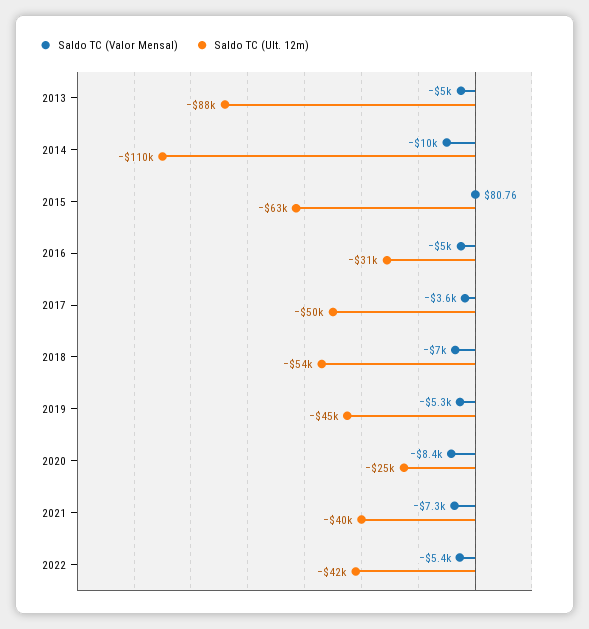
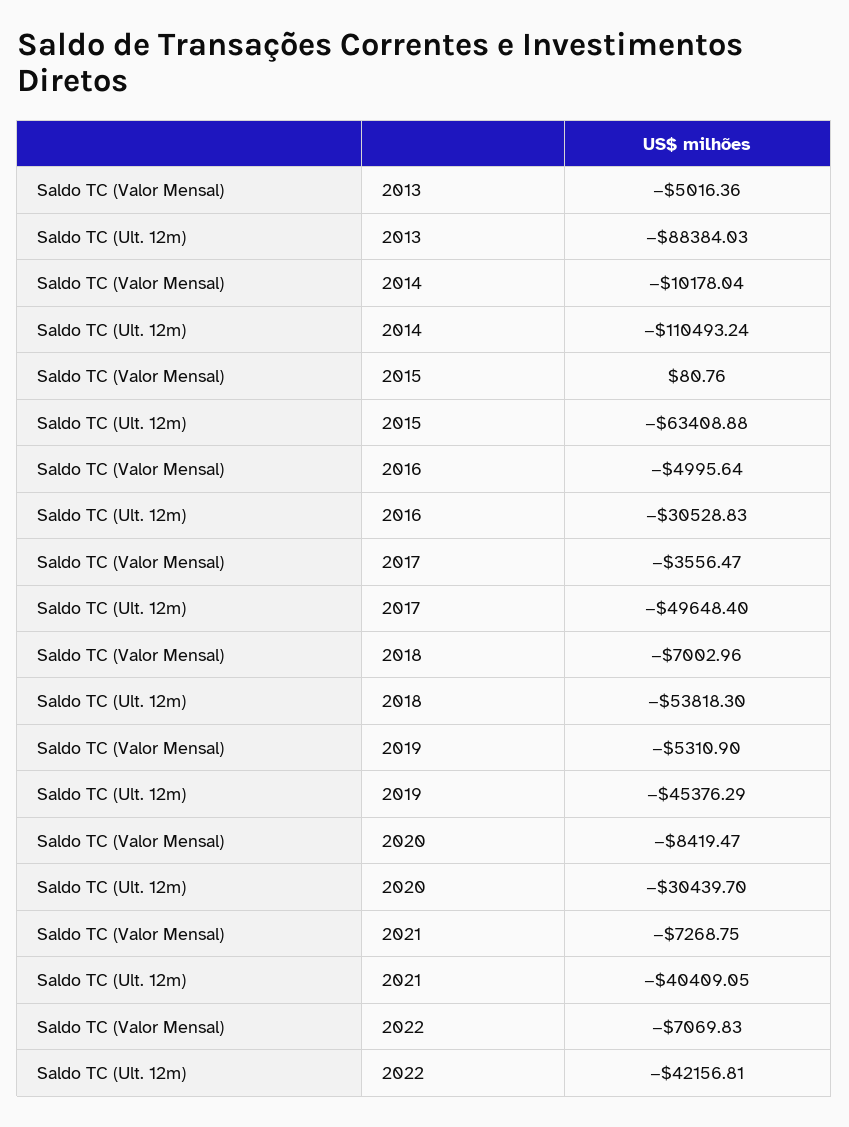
  {
    "Saldo TC (Valor Mensal)": {
      "2013": -5016.36,
      "2014": -10178.04,
      "2015": 80.76,
      "2016": -4995.64,
      "2017": -3556.47,
      "2018": -7002.96,
      "2019": -5310.9,
      "2020": -8419.47,
      "2021": -7268.75,
-     "2022": -5400
+     "2022": -7069.83
    },
    "Saldo TC (Ult. 12m)": {
      "2013": -88384.03,
      "2014": -110493.24,
      "2015": -63408.88,
      "2016": -30528.83,
      "2017": -49648.4,
      "2018": -53818.3,
      "2019": -45376.29,
-     "2020": -25000,
+     "2020": -30439.7,
      "2021": -40409.05,
      "2022": -42156.81
    }
  }

